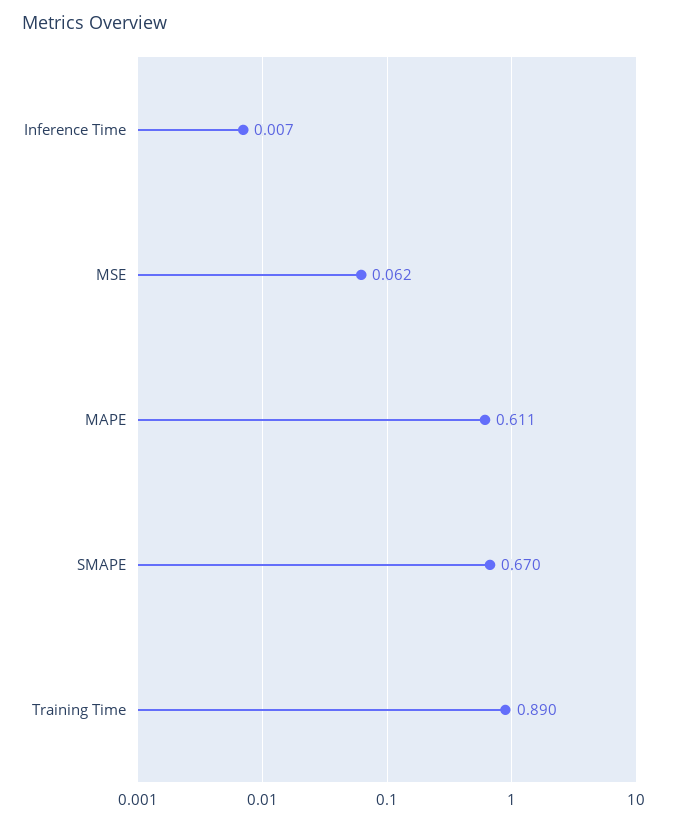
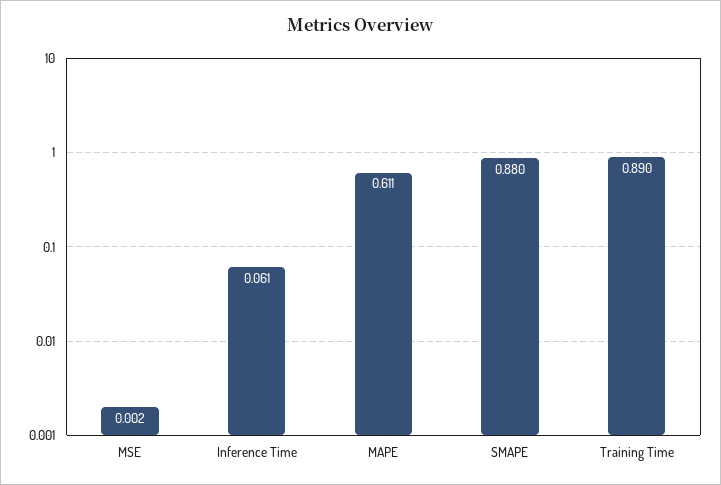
  {
-   "Inference Time": 0.007,
+   "Inference Time": 0.061,
-   "MSE": 0.062,
+   "MSE": 0.002,
    "MAPE": 0.611,
-   "SMAPE": 0.67,
+   "SMAPE": 0.88,
    "Training Time": 0.89
  }

